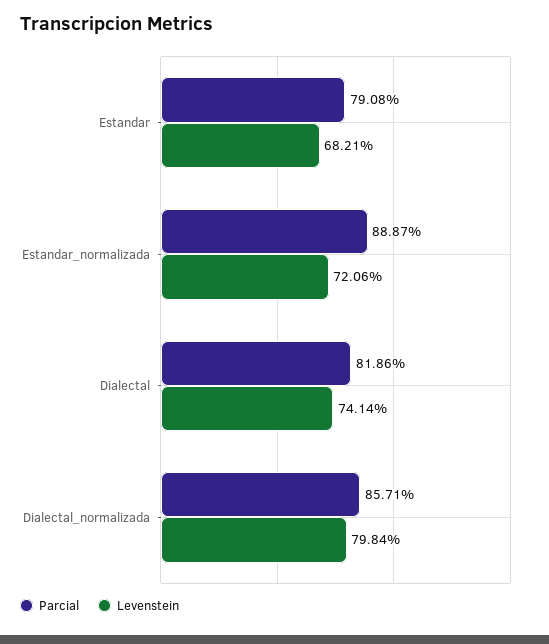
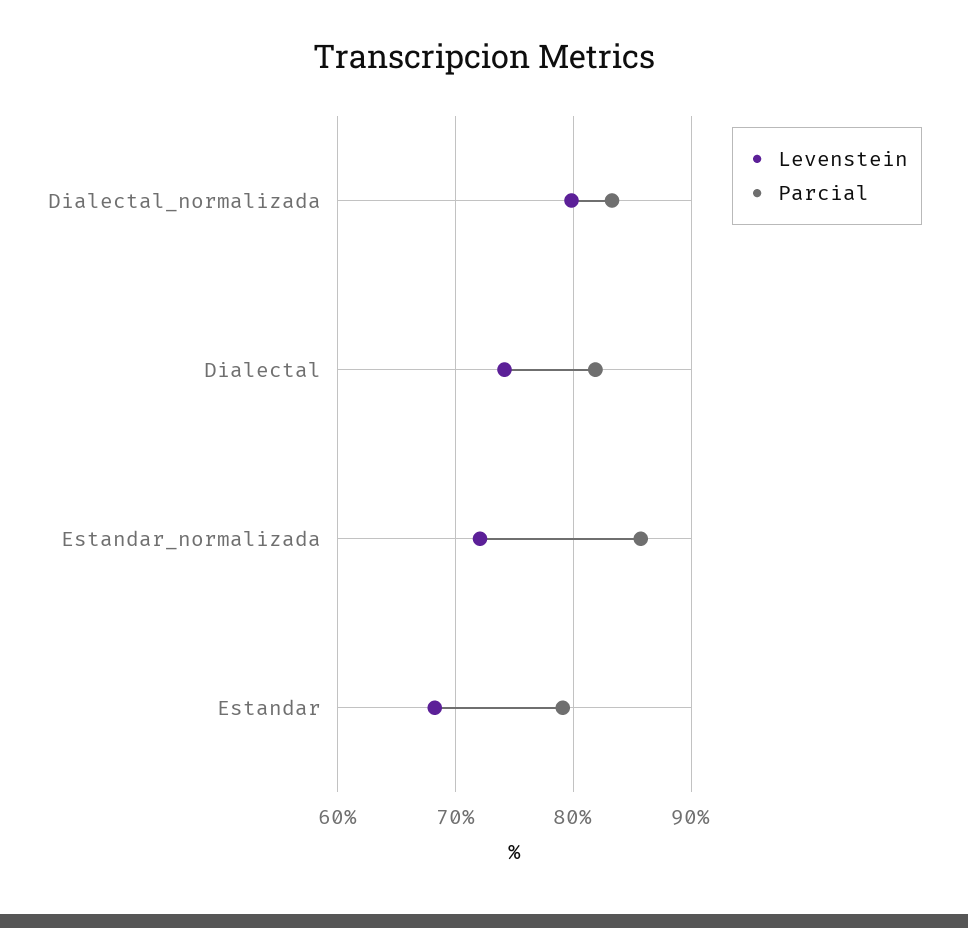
  {
    "Parcial": {
      "Estandar": 79.08,
-     "Estandar_normalizada": 88.87,
+     "Estandar_normalizada": 86,
      "Dialectal": 81.86,
-     "Dialectal_normalizada": 85.71
+     "Dialectal_normalizada": 83
    },
    "Levenstein": {
      "Estandar": 68.21,
      "Estandar_normalizada": 72.06,
      "Dialectal": 74.14,
      "Dialectal_normalizada": 79.84
    }
  }

